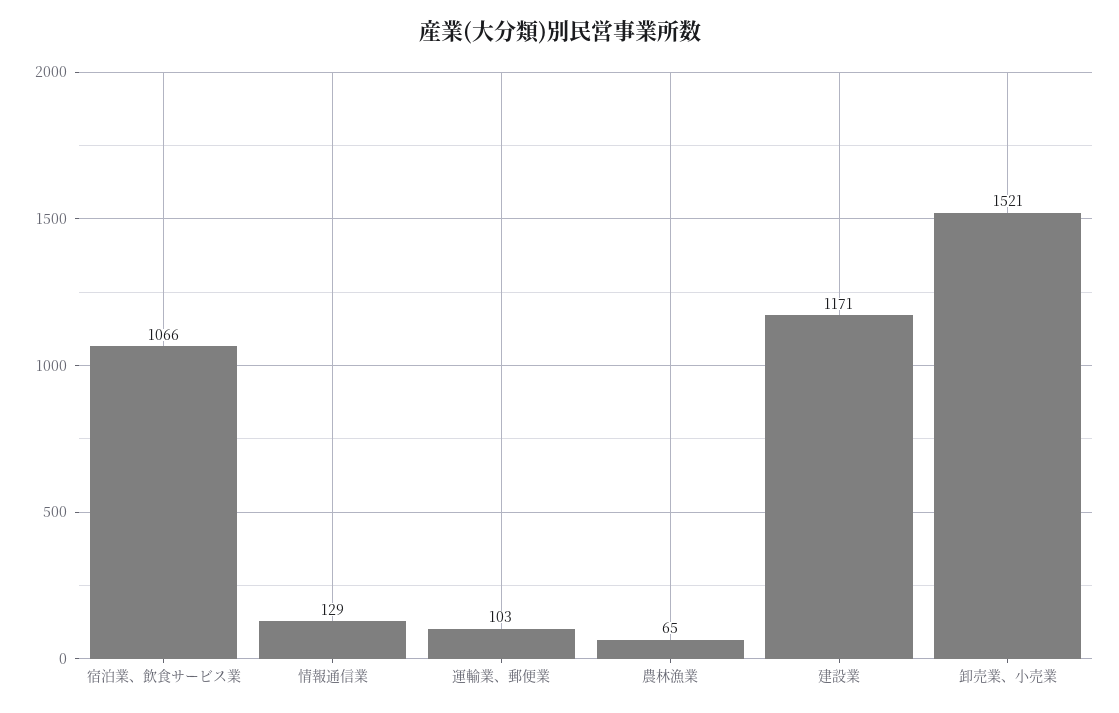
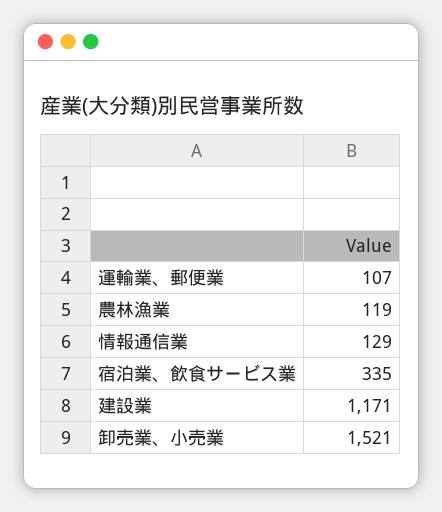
  {
-   "宿泊業、飲食サービス業": 1066,
+   "宿泊業、飲食サービス業": 335,
    "情報通信業": 129,
-   "運輸業、郵便業": 103,
+   "運輸業、郵便業": 107,
-   "農林漁業": 65,
+   "農林漁業": 119,
    "建設業": 1171,
    "卸売業、小売業": 1521
  }

